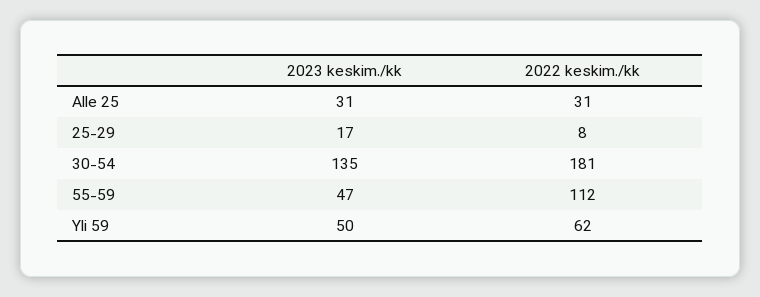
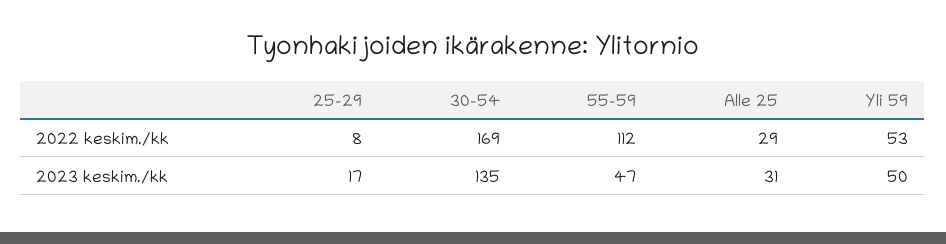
  {
    "2023 keskim./kk": {
      "Alle 25": 31,
      "25-29": 17,
      "30-54": 135,
      "55-59": 47,
      "Yli 59": 50
    },
    "2022 keskim./kk": {
-     "Alle 25": 31,
+     "Alle 25": 29,
      "25-29": 8,
-     "30-54": 181,
+     "30-54": 169,
      "55-59": 112,
-     "Yli 59": 62
+     "Yli 59": 53
    }
  }

